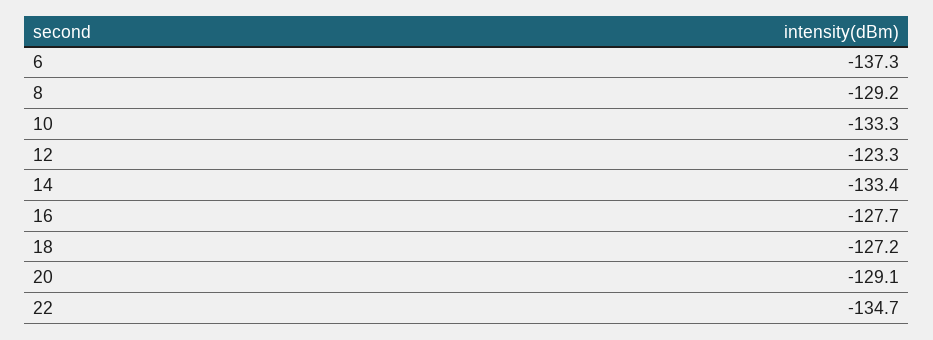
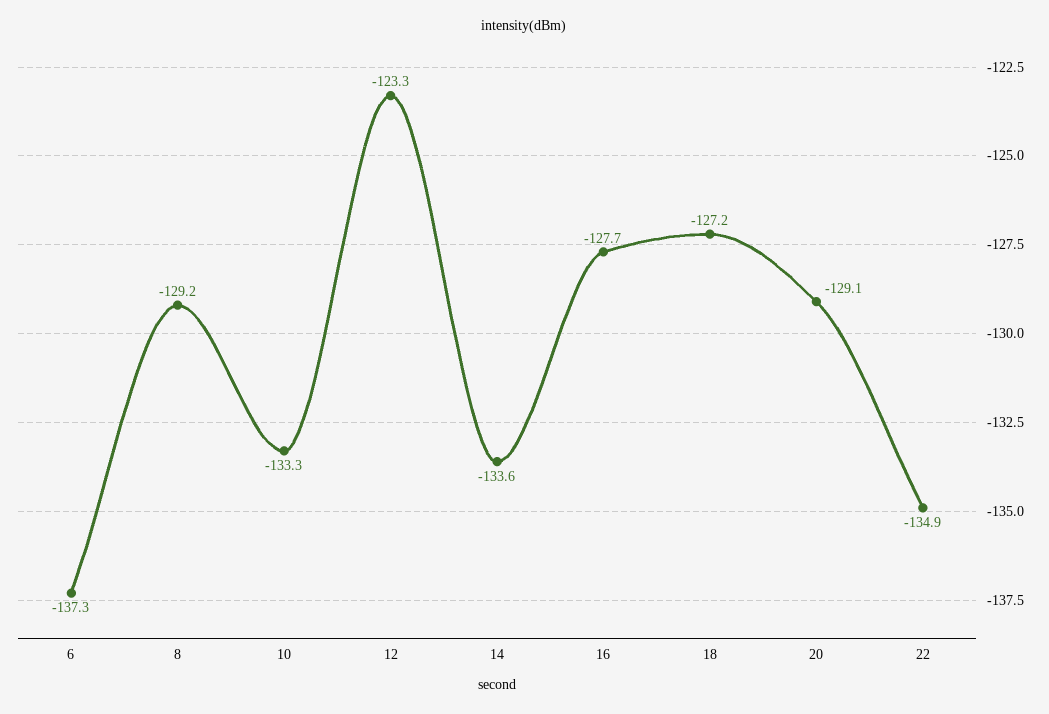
  {
    "6": -137.3,
    "8": -129.2,
    "10": -133.3,
    "12": -123.3,
-   "14": -133.4,
+   "14": -133.6,
    "16": -127.7,
    "18": -127.2,
    "20": -129.1,
-   "22": -134.7
+   "22": -134.9
  }

